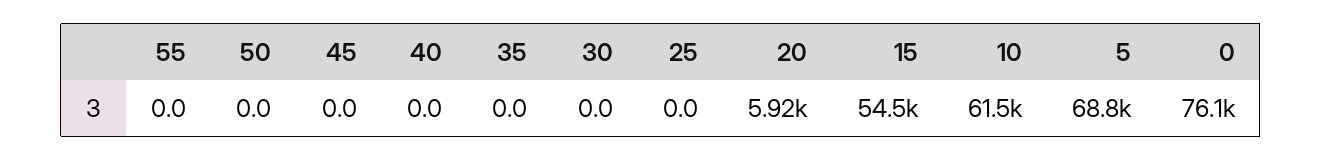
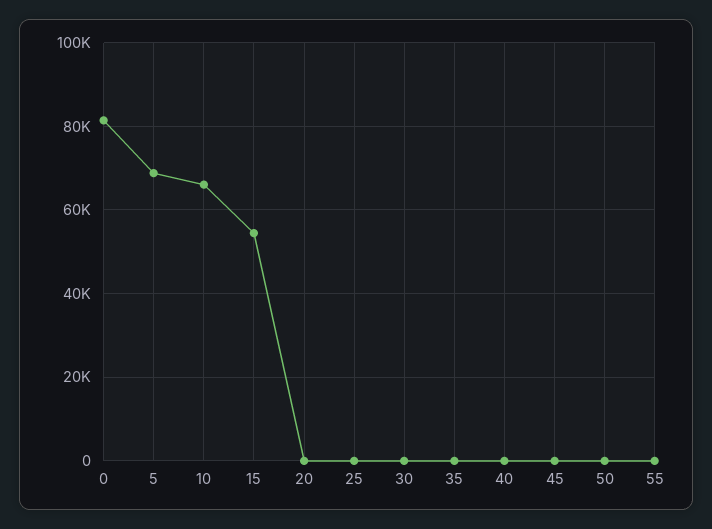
  {
    "55": 0,
    "50": 0,
    "45": 0,
    "40": 0,
    "35": 0,
    "30": 0,
    "25": 0,
-   "20": 5920,
+   "20": 0,
    "15": 54500,
-   "10": 61500,
+   "10": 66000,
    "5": 68800,
-   "0": 76100
+   "0": 82000
  }

